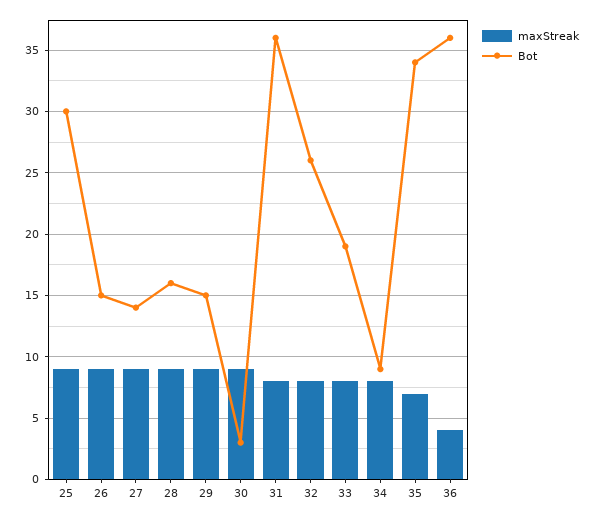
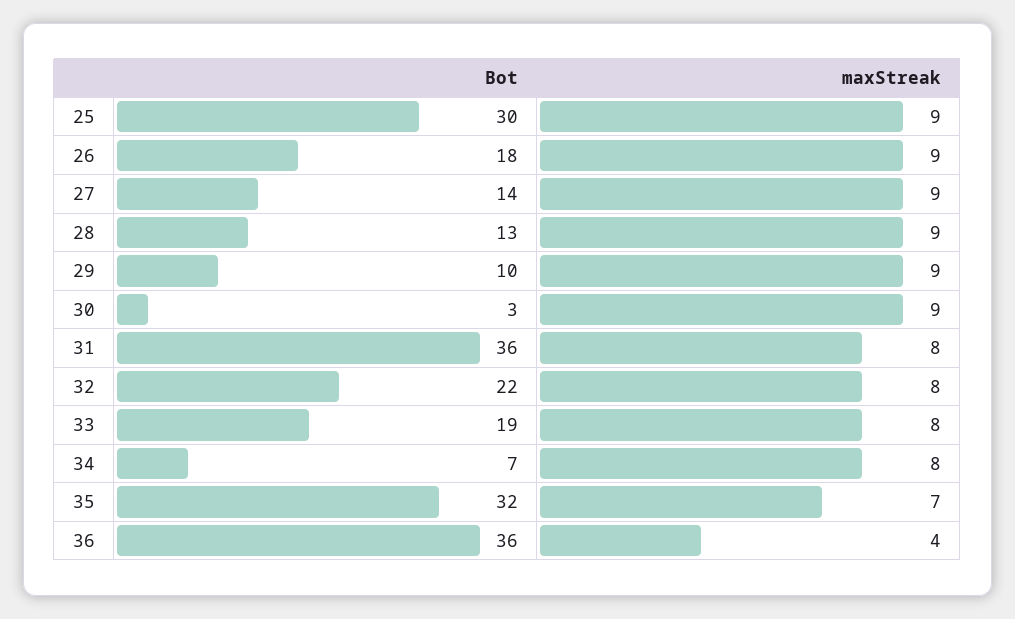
  {
    "maxStreak": {
      "25": 9,
      "26": 9,
      "27": 9,
      "28": 9,
      "29": 9,
      "30": 9,
      "31": 8,
      "32": 8,
      "33": 8,
      "34": 8,
      "35": 7,
      "36": 4
    },
    "Bot": {
      "25": 30,
-     "26": 15,
+     "26": 18,
      "27": 14,
-     "28": 16,
+     "28": 13,
-     "29": 15,
+     "29": 10,
      "30": 3,
      "31": 36,
-     "32": 26,
+     "32": 22,
      "33": 19,
-     "34": 9,
+     "34": 7,
-     "35": 34,
+     "35": 32,
      "36": 36
    }
  }

